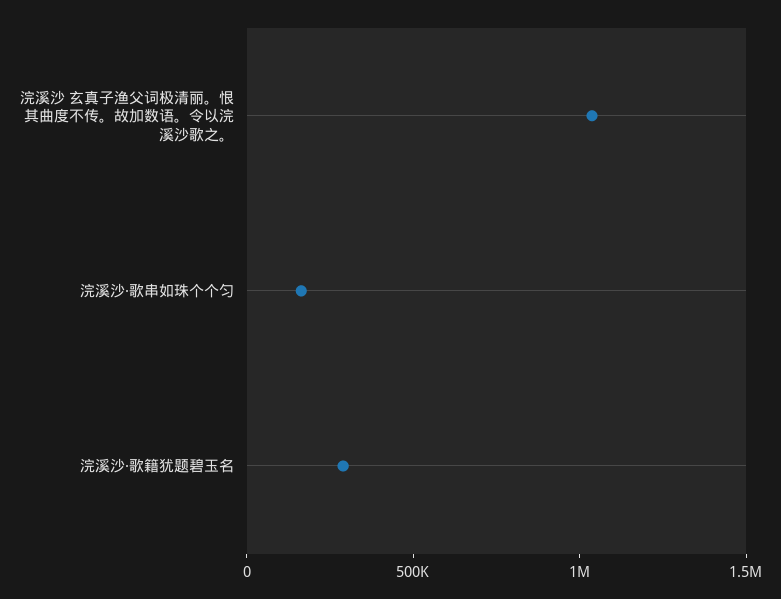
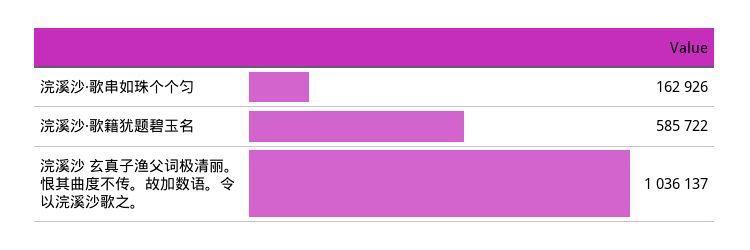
  {
    "浣溪沙 玄真子渔父词极清丽。恨其曲度不传。故加数语。令以浣溪沙歌之。": 1036137,
    "浣溪沙·歌串如珠个个匀": 162926,
-   "浣溪沙·歌籍犹题碧玉名": 300000
+   "浣溪沙·歌籍犹题碧玉名": 585722
  }

